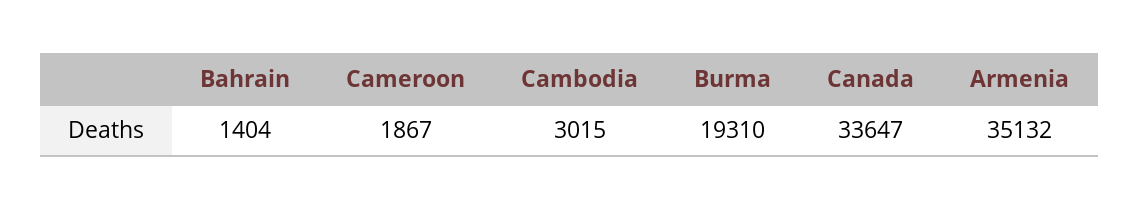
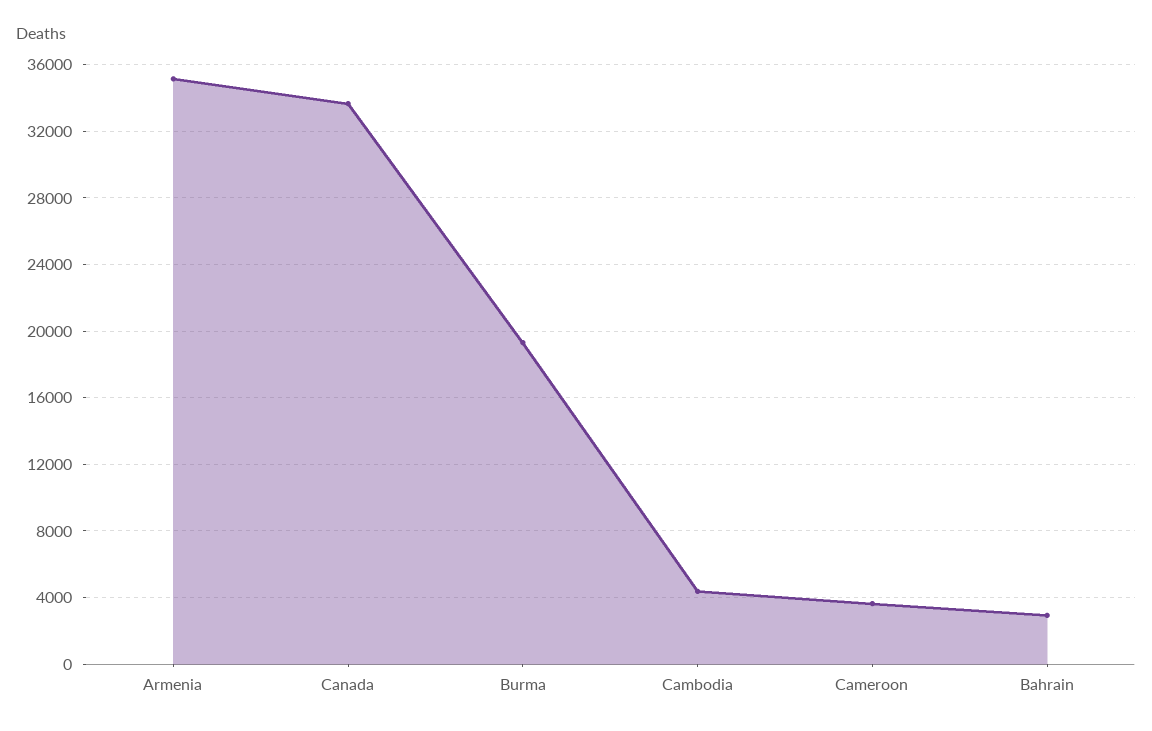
  {
-   "Bahrain": 1404,
+   "Bahrain": 3000,
-   "Cameroon": 1867,
+   "Cameroon": 3500,
-   "Cambodia": 3015,
+   "Cambodia": 4500,
    "Burma": 19310,
    "Canada": 33647,
    "Armenia": 35132
  }

